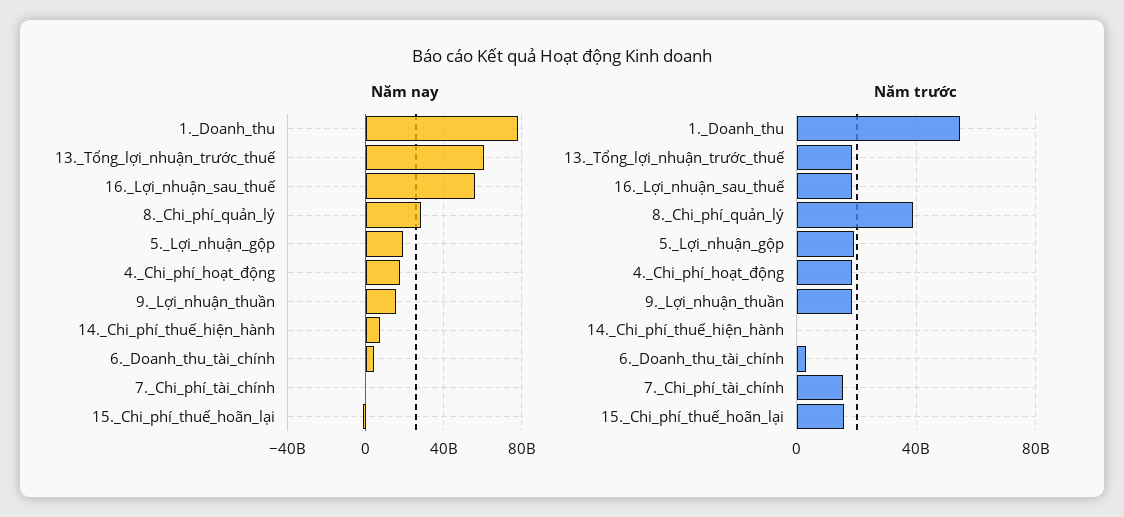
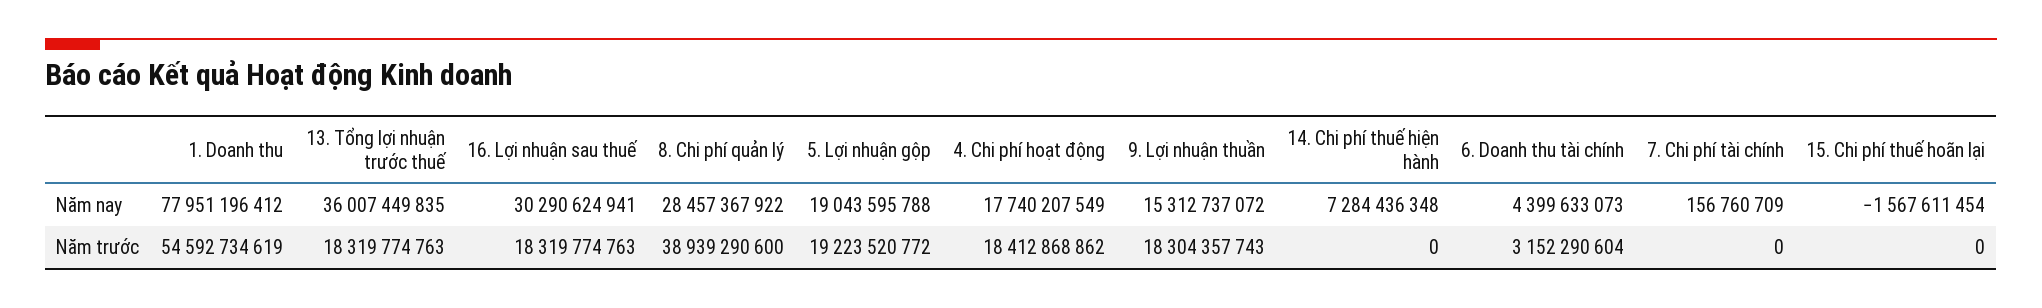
  {
    "Năm nay": {
      "1._Doanh_thu": 77951196412,
-     "13._Tổng_lợi_nhuận_trước_thuế": 60000000000,
+     "13._Tổng_lợi_nhuận_trước_thuế": 36007449835,
-     "16._Lợi_nhuận_sau_thuế": 55000000000,
+     "16._Lợi_nhuận_sau_thuế": 30290624941,
      "8._Chi_phí_quản_lý": 28457367922,
      "5._Lợi_nhuận_gộp": 19043595788,
      "4._Chi_phí_hoạt_động": 17740207549,
      "9._Lợi_nhuận_thuần": 15312737072,
      "14._Chi_phí_thuế_hiện_hành": 7284436348,
      "6._Doanh_thu_tài_chính": 4399633073,
      "7._Chi_phí_tài_chính": 156760709,
      "15._Chi_phí_thuế_hoãn_lại": -1567611454
    },
    "Năm trước": {
      "1._Doanh_thu": 54592734619,
      "13._Tổng_lợi_nhuận_trước_thuế": 18319774763,
      "16._Lợi_nhuận_sau_thuế": 18319774763,
      "8._Chi_phí_quản_lý": 38939290600,
      "5._Lợi_nhuận_gộp": 19223520772,
      "4._Chi_phí_hoạt_động": 18412868862,
      "9._Lợi_nhuận_thuần": 18304357743,
      "14._Chi_phí_thuế_hiện_hành": 0,
      "6._Doanh_thu_tài_chính": 3152290604,
-     "7._Chi_phí_tài_chính": 15000000000,
+     "7._Chi_phí_tài_chính": 0,
-     "15._Chi_phí_thuế_hoãn_lại": 15000000000
+     "15._Chi_phí_thuế_hoãn_lại": 0
    }
  }

